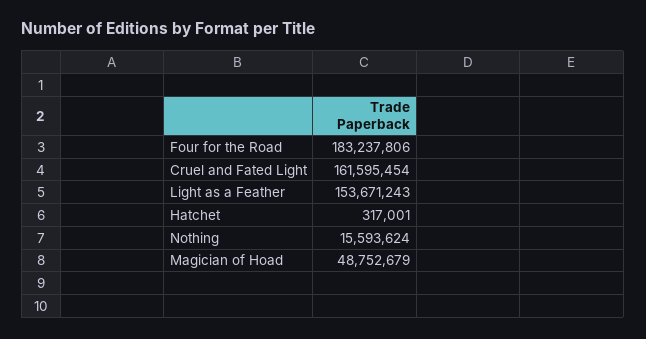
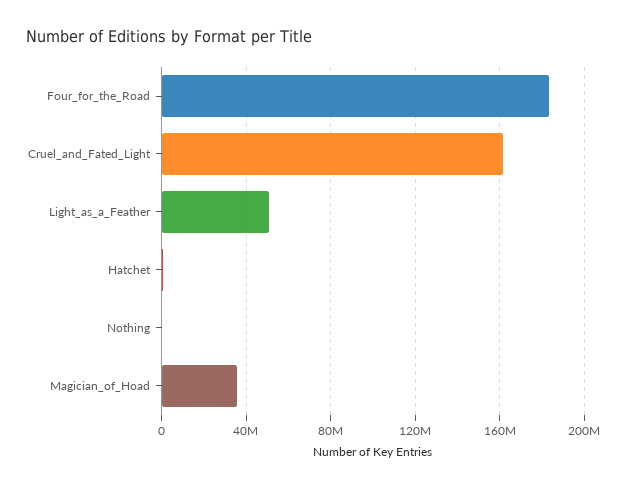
  {
    "Four for the Road": 183237806,
    "Cruel and Fated Light": 161595454,
-   "Light as a Feather": 153671243,
+   "Light as a Feather": 50000000,
    "Hatchet": 317001,
-   "Nothing": 15593624,
+   "Nothing": 0,
-   "Magician of Hoad": 48752679
+   "Magician of Hoad": 35000000
  }

